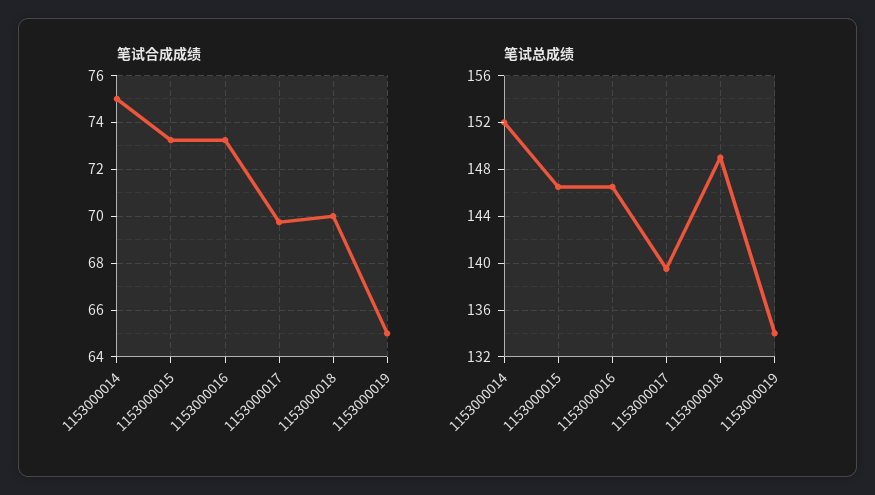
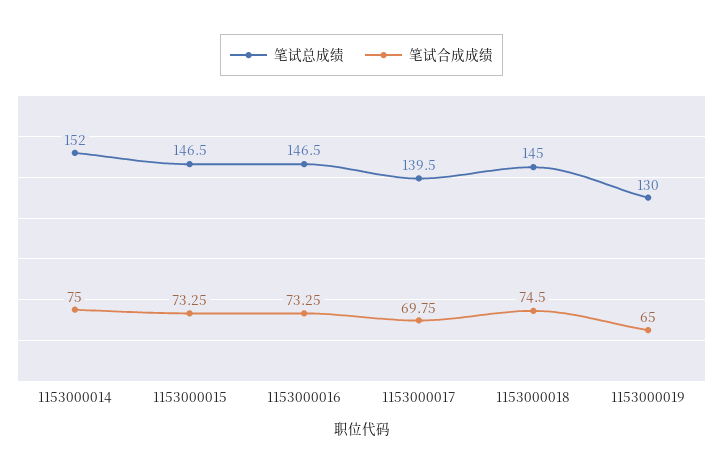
  {
    "笔试合成成绩": {
      "1153000014": 75,
      "1153000015": 73.25,
      "1153000016": 73.25,
      "1153000017": 69.75,
-     "1153000018": 70,
+     "1153000018": 74.5,
      "1153000019": 65
    },
    "笔试总成绩": {
      "1153000014": 152,
      "1153000015": 146.5,
      "1153000016": 146.5,
      "1153000017": 139.5,
-     "1153000018": 149,
+     "1153000018": 145,
-     "1153000019": 134
+     "1153000019": 130
    }
  }

